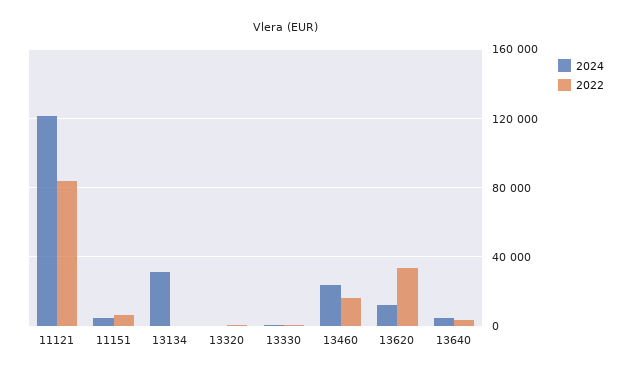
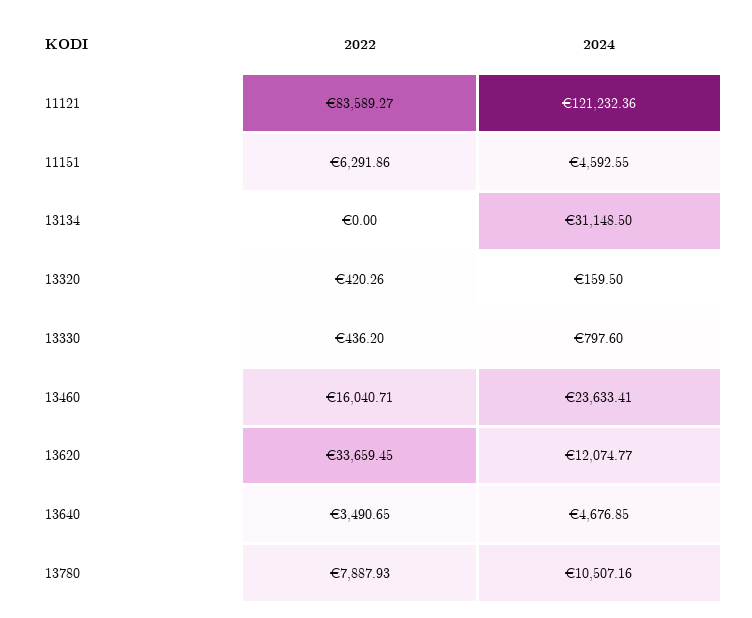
  {
    "2024": {
      "11121": 121232.36,
      "11151": 4592.55,
      "13134": 31148.5,
      "13320": 159.5,
      "13330": 797.6,
      "13460": 23633.41,
      "13620": 12074.77,
-     "13640": 4676.85
+     "13640": 4676.85,
+     "13780": 10507.16
    },
    "2022": {
      "11121": 83589.27,
      "11151": 6291.86,
      "13134": 0,
      "13320": 420.26,
      "13330": 436.2,
      "13460": 16040.71,
      "13620": 33659.45,
-     "13640": 3490.65
+     "13640": 3490.65,
+     "13780": 7887.93
    }
  }

